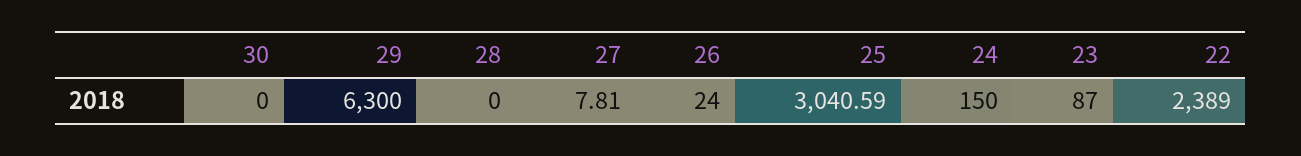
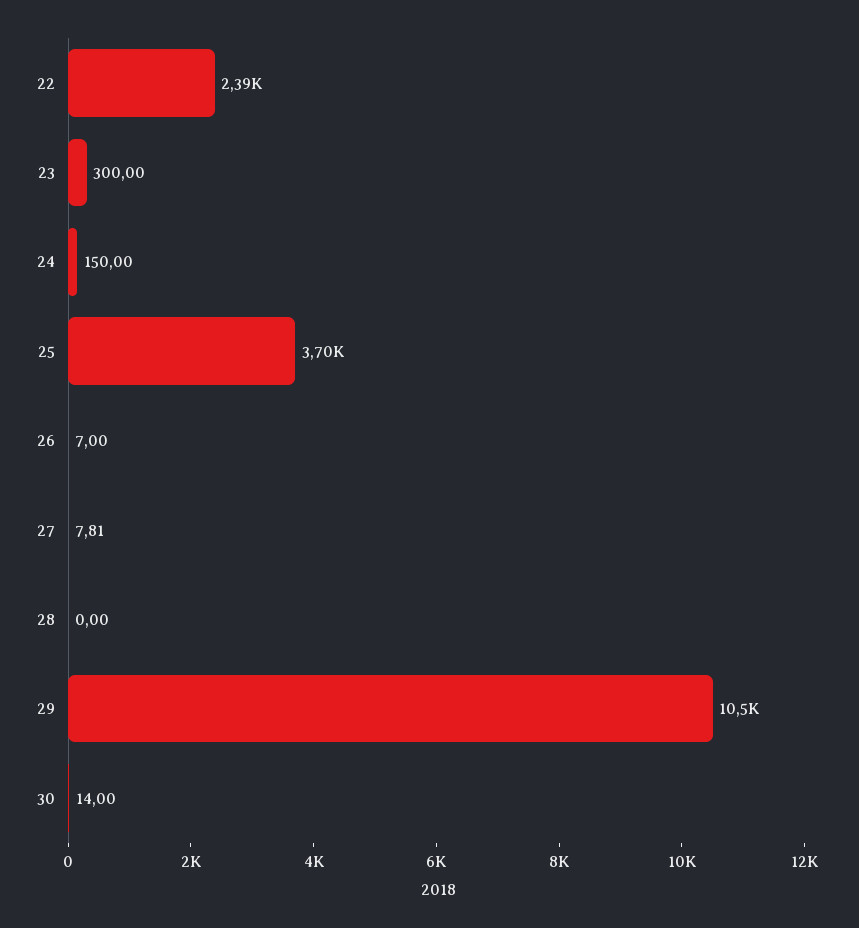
  {
-   "30": 0,
+   "30": 14,
-   "29": 6300,
+   "29": 10500,
    "28": 0,
    "27": 7.81,
-   "26": 24,
+   "26": 7,
-   "25": 3040.59,
+   "25": 3700,
    "24": 150,
-   "23": 87,
+   "23": 300,
    "22": 2389
  }

